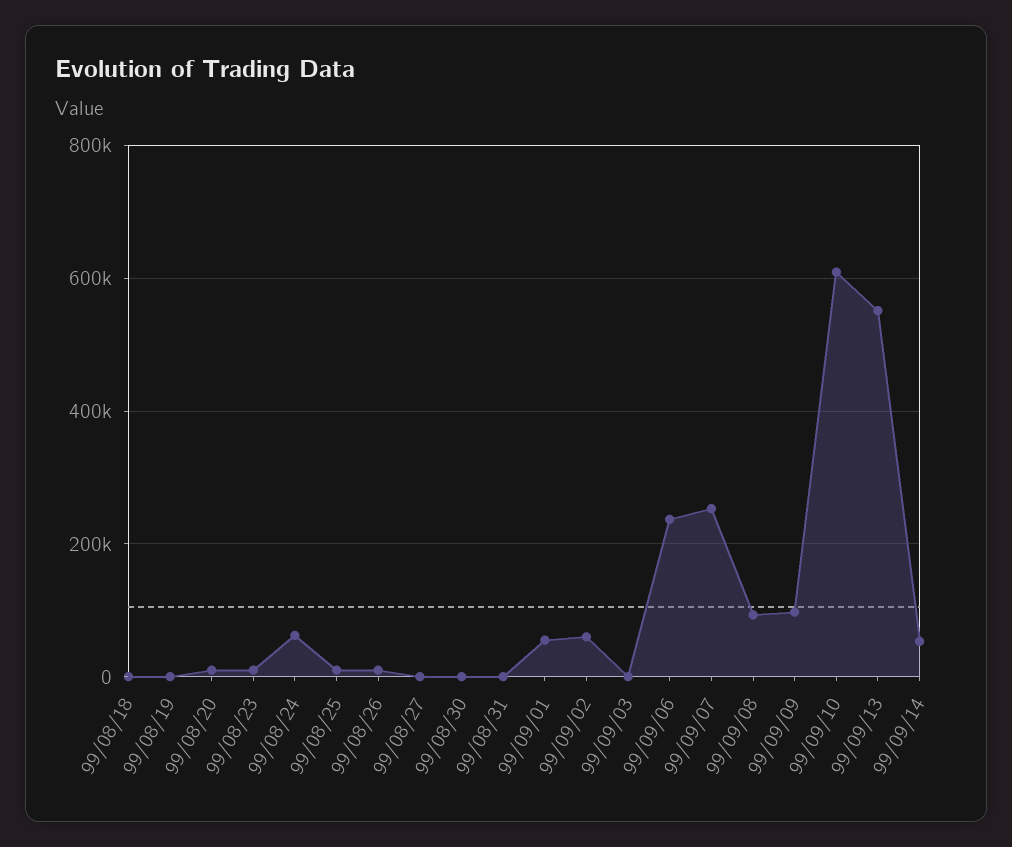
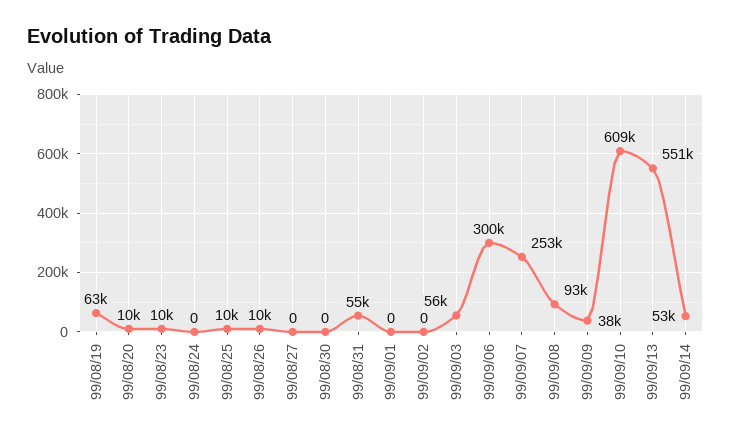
  {
-   "99/08/18": 0,
-   "99/08/19": 0,
+   "99/08/19": 63000,
    "99/08/20": 10000,
    "99/08/23": 10000,
-   "99/08/24": 60000,
+   "99/08/24": 0,
    "99/08/25": 10000,
    "99/08/26": 10000,
    "99/08/27": 0,
    "99/08/30": 0,
-   "99/08/31": 0,
+   "99/08/31": 55000,
-   "99/09/01": 60000,
+   "99/09/01": 0,
-   "99/09/02": 60000,
+   "99/09/02": 0,
-   "99/09/03": 0,
+   "99/09/03": 56000,
-   "99/09/06": 240000,
+   "99/09/06": 300000,
    "99/09/07": 253000,
    "99/09/08": 93000,
-   "99/09/09": 100000,
+   "99/09/09": 38000,
    "99/09/10": 609000,
    "99/09/13": 551000,
    "99/09/14": 53000
  }

